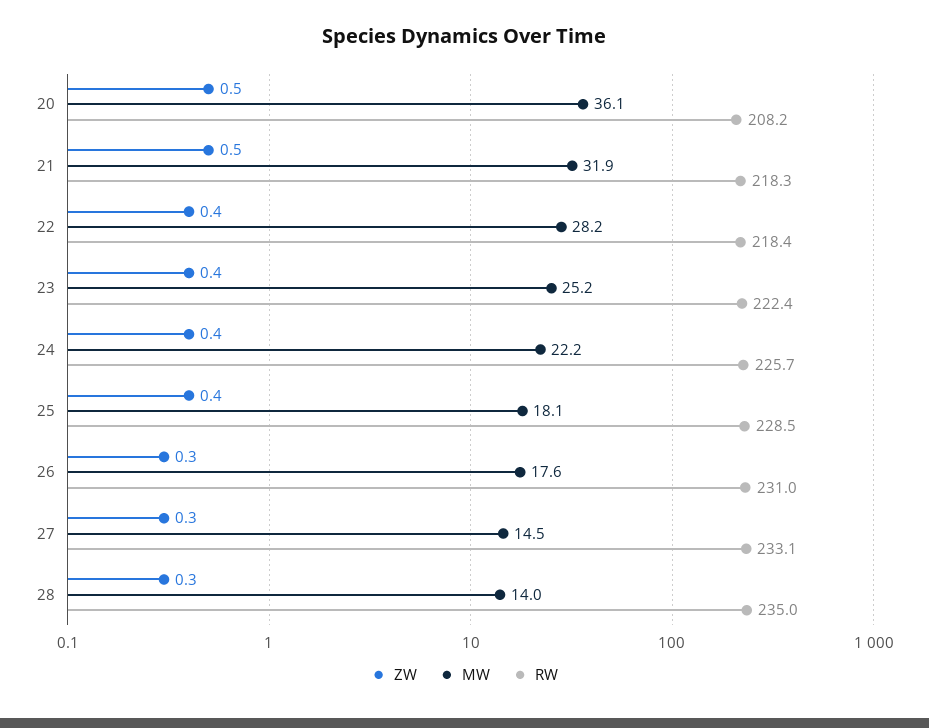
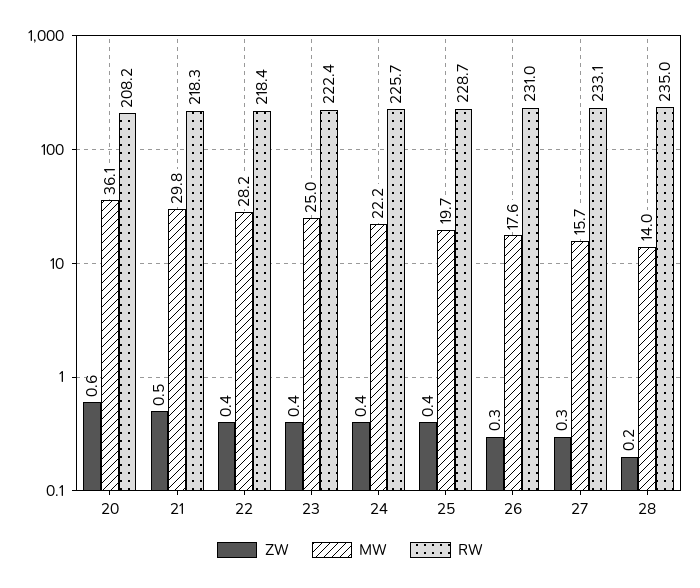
  {
    "ZW": {
-     "20": 0.5,
+     "20": 0.6,
      "21": 0.5,
      "22": 0.4,
      "23": 0.4,
      "24": 0.4,
      "25": 0.4,
      "26": 0.3,
      "27": 0.3,
-     "28": 0.3
+     "28": 0.2
    },
    "MW": {
      "20": 36.1,
-     "21": 31.9,
+     "21": 29.8,
      "22": 28.2,
-     "23": 25.2,
+     "23": 25,
      "24": 22.2,
-     "25": 18.1,
+     "25": 19.7,
      "26": 17.6,
-     "27": 14.5,
+     "27": 15.7,
      "28": 14
    },
    "RW": {
      "20": 208.2,
      "21": 218.3,
      "22": 218.4,
      "23": 222.4,
      "24": 225.7,
-     "25": 228.5,
+     "25": 228.7,
      "26": 231,
      "27": 233.1,
      "28": 235
    }
  }

